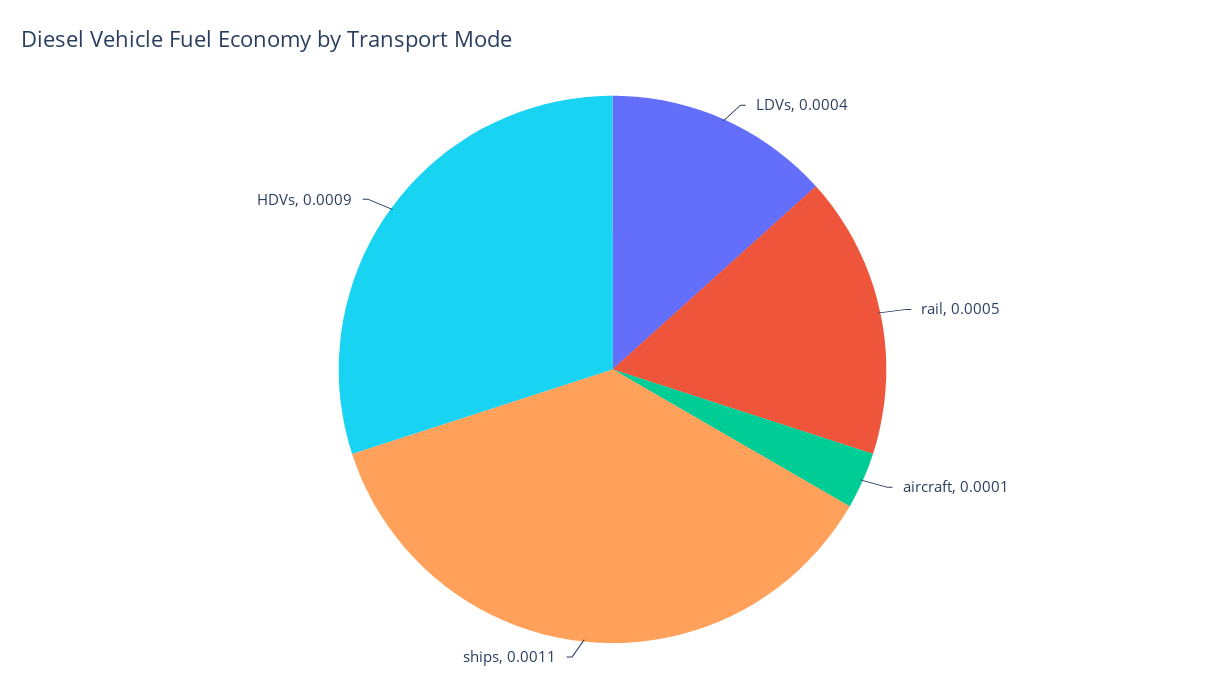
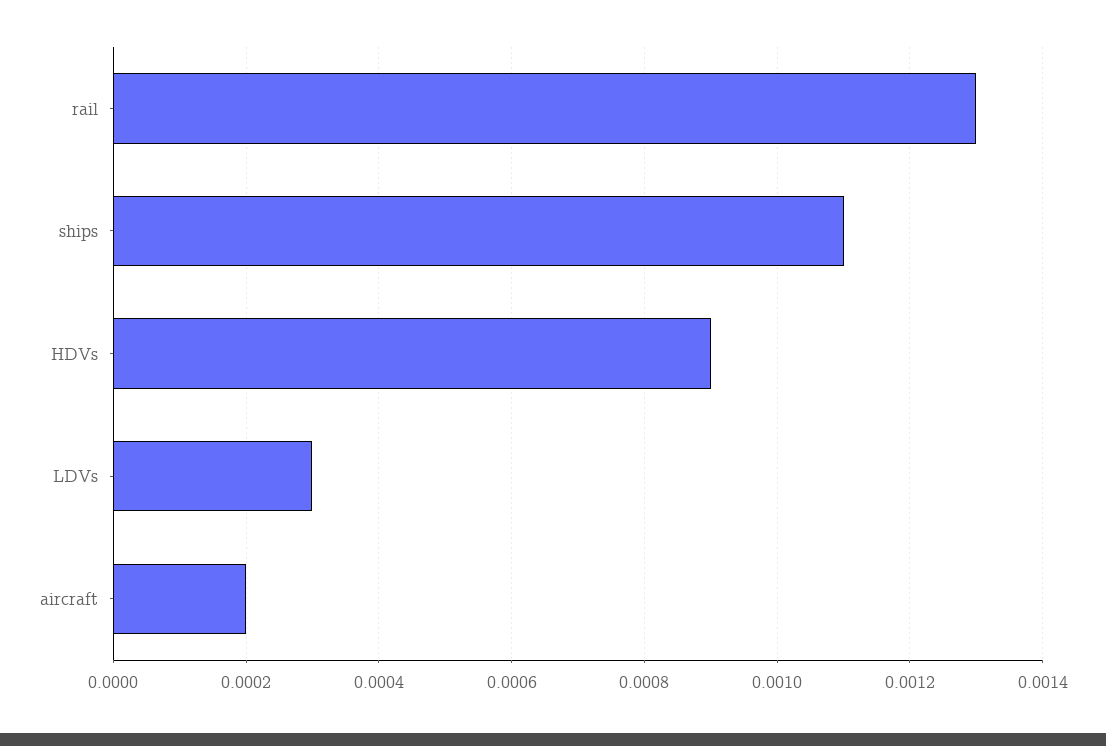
  {
-   "LDVs": 0.0004,
+   "LDVs": 0.0003,
-   "rail": 0.0005,
+   "rail": 0.0013,
-   "aircraft": 0.0001,
+   "aircraft": 0.0002,
    "ships": 0.0011,
    "HDVs": 0.0009
  }

